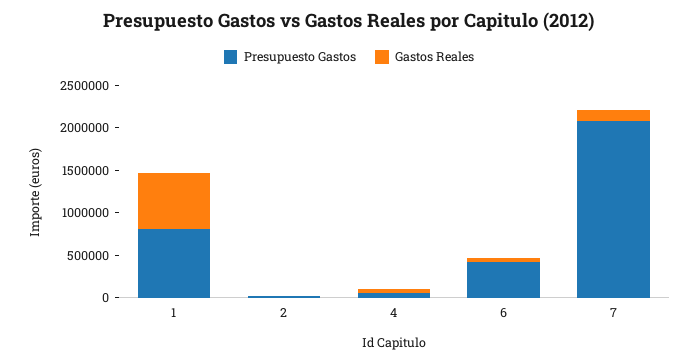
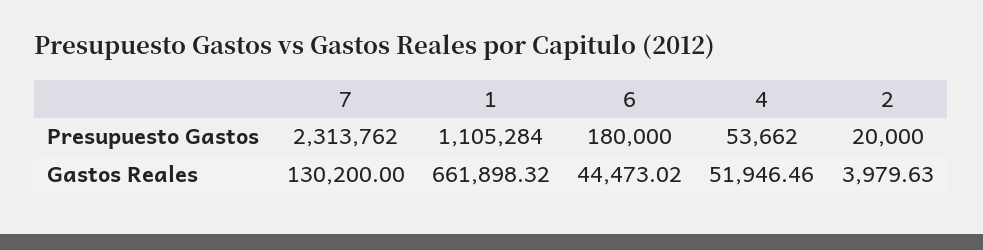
  {
    "Presupuesto Gastos": {
-     "1": 800000,
+     "1": 1105284,
      "2": 20000,
      "4": 53662,
-     "6": 400000,
+     "6": 180000,
-     "7": 2100000
+     "7": 2313762
    },
    "Gastos Reales": {
      "1": 661898.32,
      "2": 3979.63,
      "4": 51946.46,
      "6": 44473.02,
      "7": 130200
    }
  }

